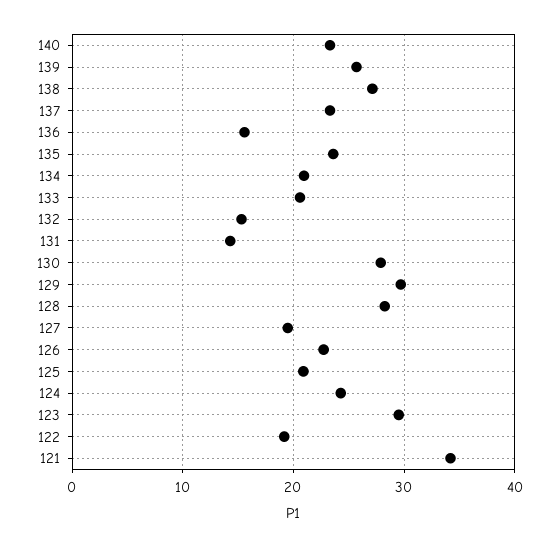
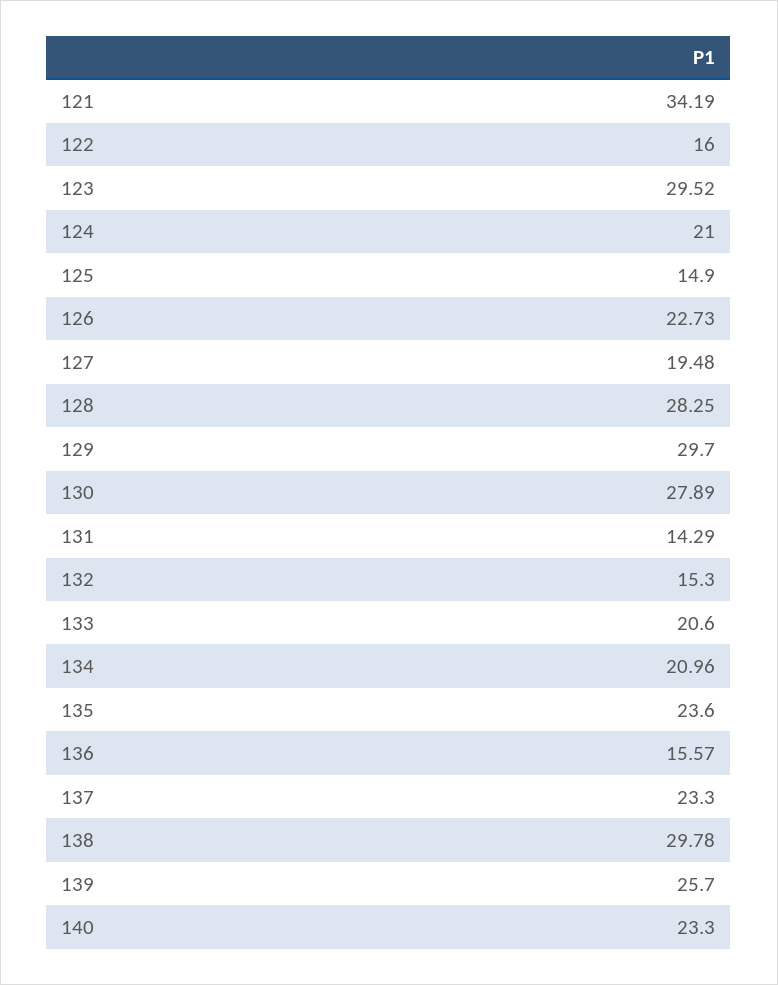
  {
    "140": 23.3,
    "139": 25.7,
-   "138": 27,
+   "138": 29.78,
    "137": 23.3,
    "136": 15.57,
    "135": 23.6,
    "134": 20.96,
    "133": 20.6,
    "132": 15.3,
    "131": 14.29,
    "130": 27.89,
    "129": 29.7,
    "128": 28.25,
    "127": 19.48,
    "126": 22.73,
-   "125": 21,
+   "125": 14.9,
-   "124": 24,
+   "124": 21,
    "123": 29.52,
-   "122": 19,
+   "122": 16,
    "121": 34.19
  }

